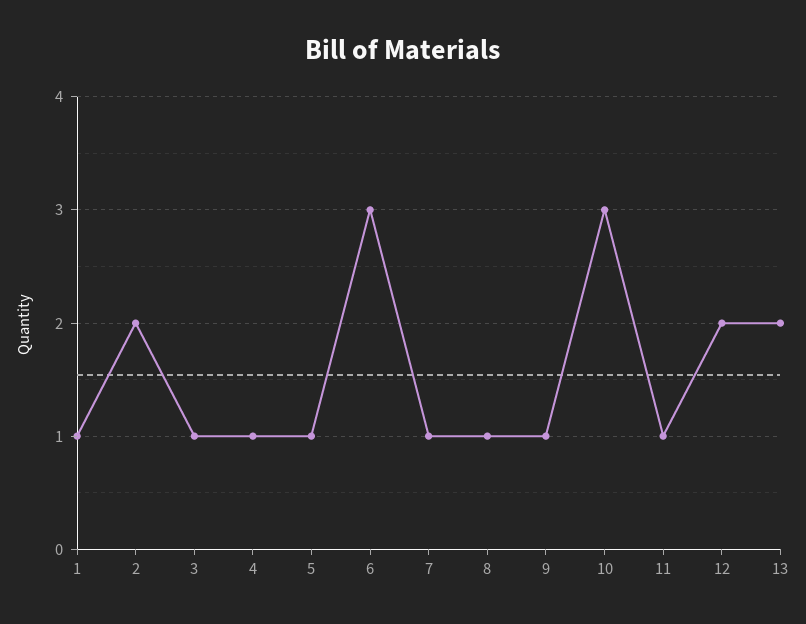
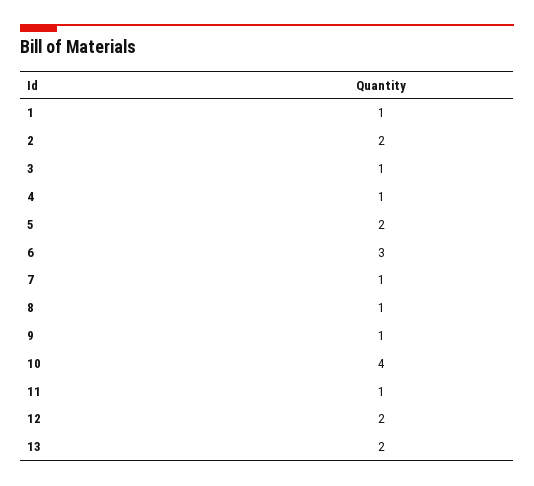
  {
    "1": 1,
    "2": 2,
    "3": 1,
    "4": 1,
-   "5": 1,
+   "5": 2,
    "6": 3,
    "7": 1,
    "8": 1,
    "9": 1,
-   "10": 3,
+   "10": 4,
    "11": 1,
    "12": 2,
    "13": 2
  }

